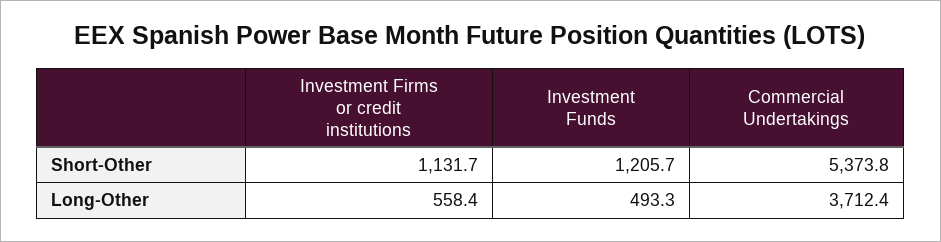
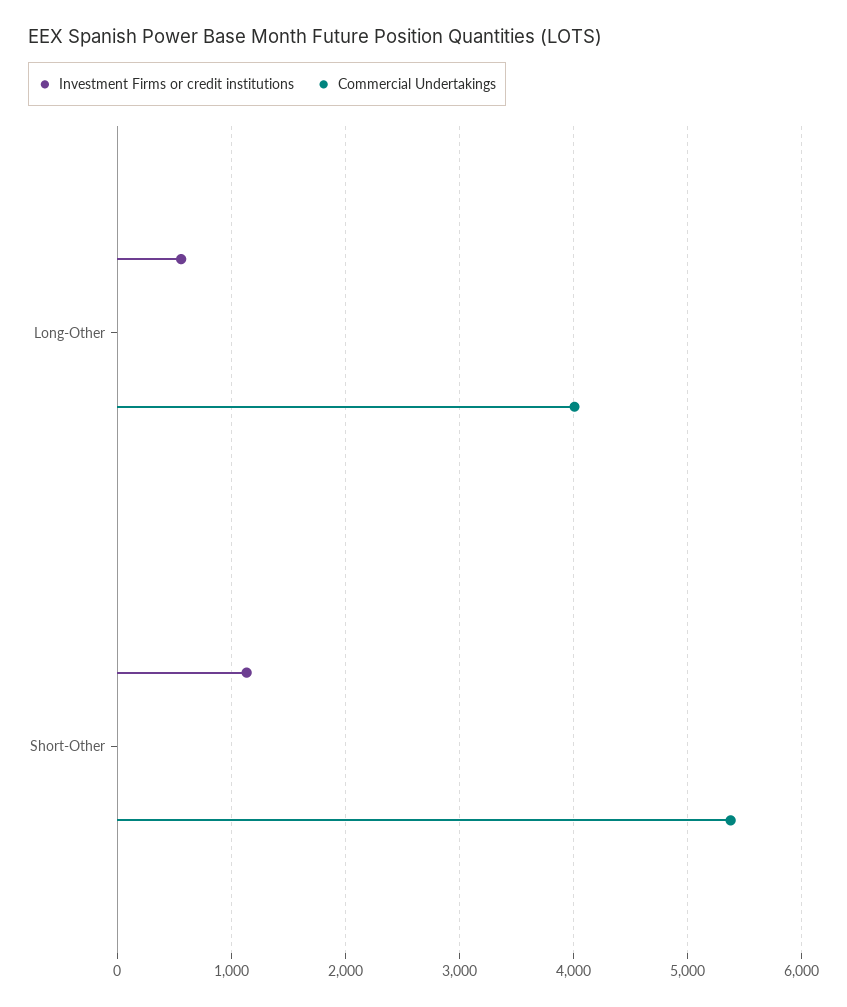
  {
    "Investment Firms or credit institutions": {
      "Short-Other": 1131.7,
      "Long-Other": 558.4
    },
-   "Investment Funds": {
-     "Short-Other": 1205.7,
-     "Long-Other": 493.3
-   },
    "Commercial Undertakings": {
      "Short-Other": 5373.8,
-     "Long-Other": 3712.4
+     "Long-Other": 4000
    }
  }

